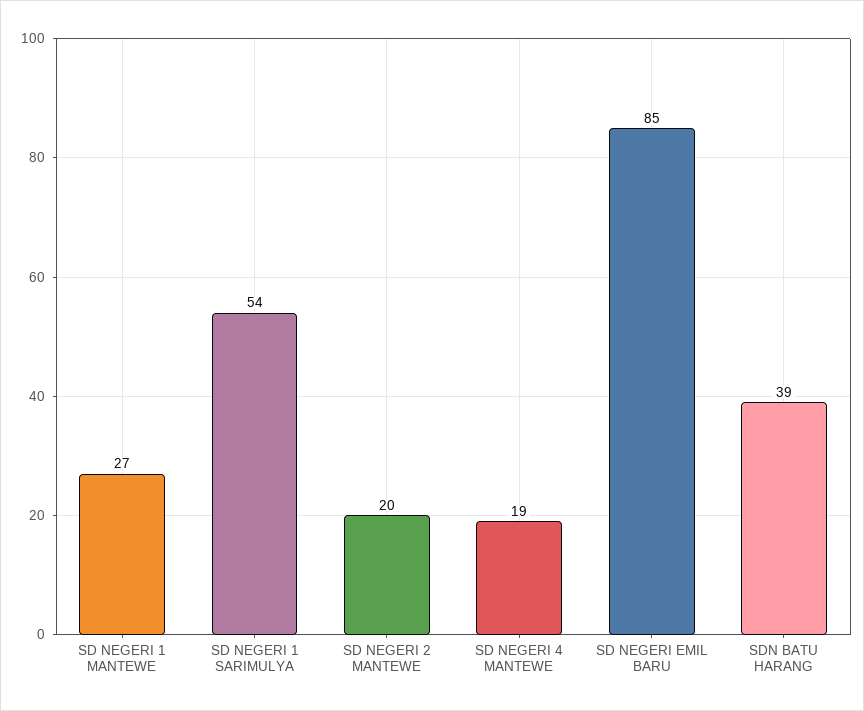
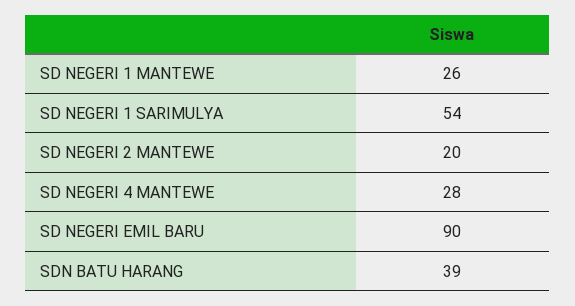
  {
-   "SD NEGERI 1 MANTEWE": 27,
+   "SD NEGERI 1 MANTEWE": 26,
    "SD NEGERI 1 SARIMULYA": 54,
    "SD NEGERI 2 MANTEWE": 20,
-   "SD NEGERI 4 MANTEWE": 19,
+   "SD NEGERI 4 MANTEWE": 28,
-   "SD NEGERI EMIL BARU": 85,
+   "SD NEGERI EMIL BARU": 90,
    "SDN BATU HARANG": 39
  }

